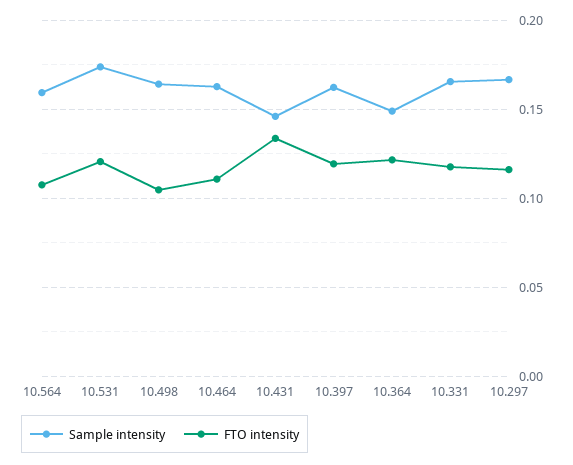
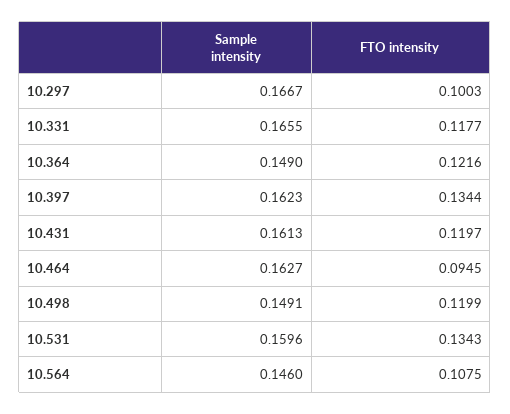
  {
    "Sample intensity": {
-     "10.564": 0.16,
+     "10.564": 0.146,
-     "10.531": 0.175,
+     "10.531": 0.1596,
-     "10.498": 0.165,
+     "10.498": 0.1491,
      "10.464": 0.1627,
-     "10.431": 0.145,
+     "10.431": 0.1613,
      "10.397": 0.1623,
      "10.364": 0.149,
      "10.331": 0.1655,
      "10.297": 0.1667
    },
    "FTO intensity": {
      "10.564": 0.1075,
-     "10.531": 0.12,
+     "10.531": 0.1343,
-     "10.498": 0.105,
+     "10.498": 0.1199,
-     "10.464": 0.11,
+     "10.464": 0.0945,
-     "10.431": 0.135,
+     "10.431": 0.1197,
-     "10.397": 0.12,
+     "10.397": 0.1344,
      "10.364": 0.1216,
      "10.331": 0.1177,
-     "10.297": 0.115
+     "10.297": 0.1003
    }
  }

